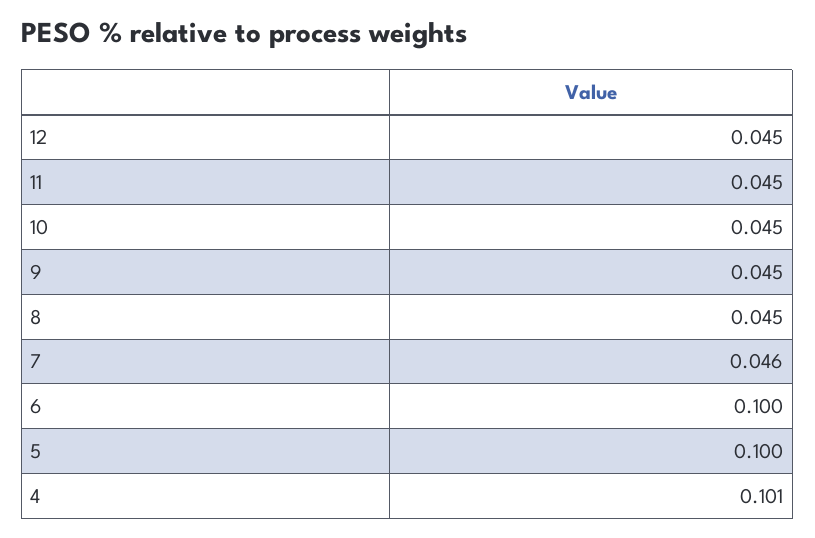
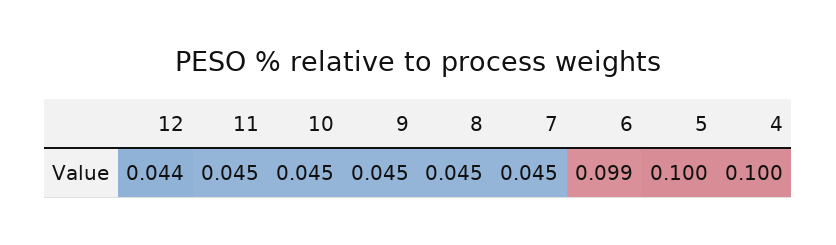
  {
-   "12": 0.045,
+   "12": 0.044,
    "11": 0.045,
    "10": 0.045,
    "9": 0.045,
    "8": 0.045,
-   "7": 0.046,
+   "7": 0.045,
-   "6": 0.1,
+   "6": 0.099,
    "5": 0.1,
-   "4": 0.101
+   "4": 0.1
  }

